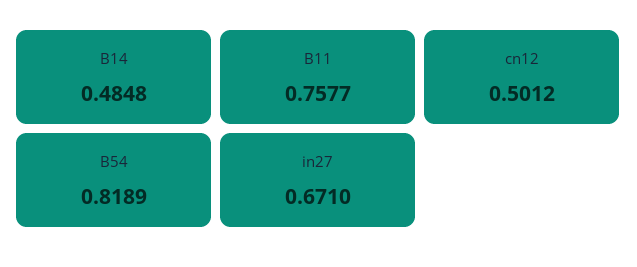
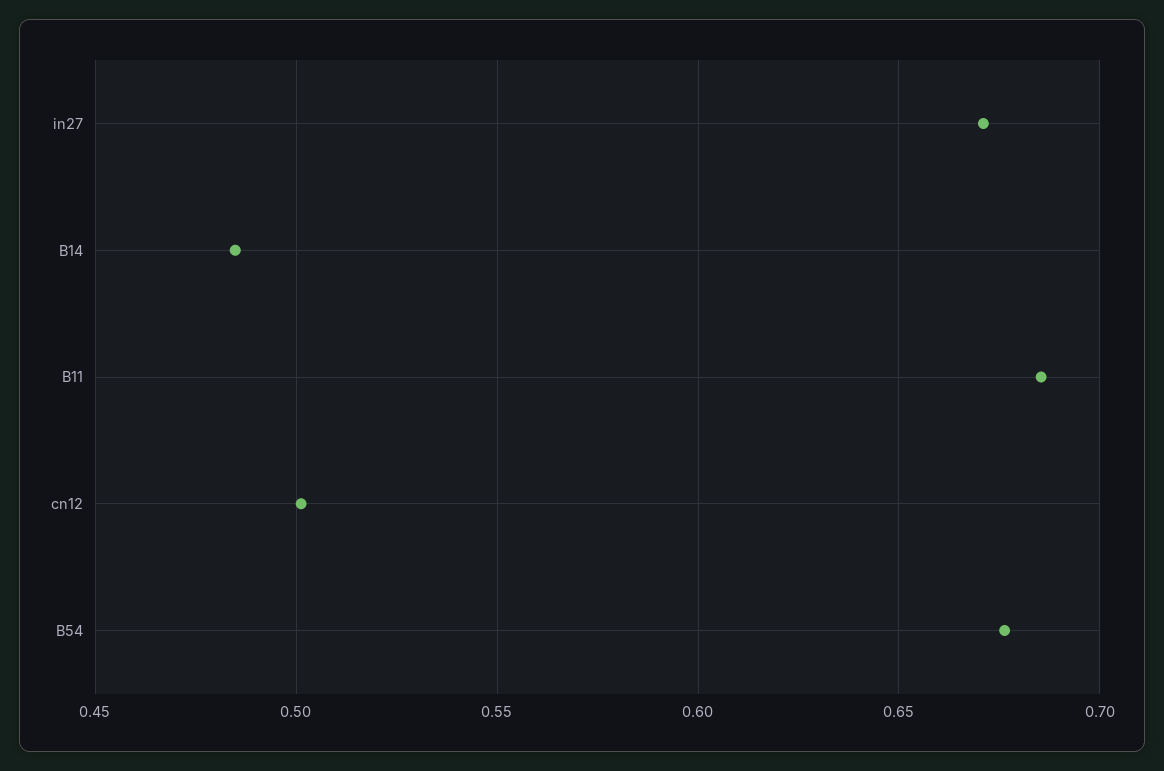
  {
    "B14": 0.4848,
-   "B11": 0.7577,
+   "B11": 0.685,
    "cn12": 0.5012,
-   "B54": 0.8189,
+   "B54": 0.675,
    "in27": 0.671
  }

